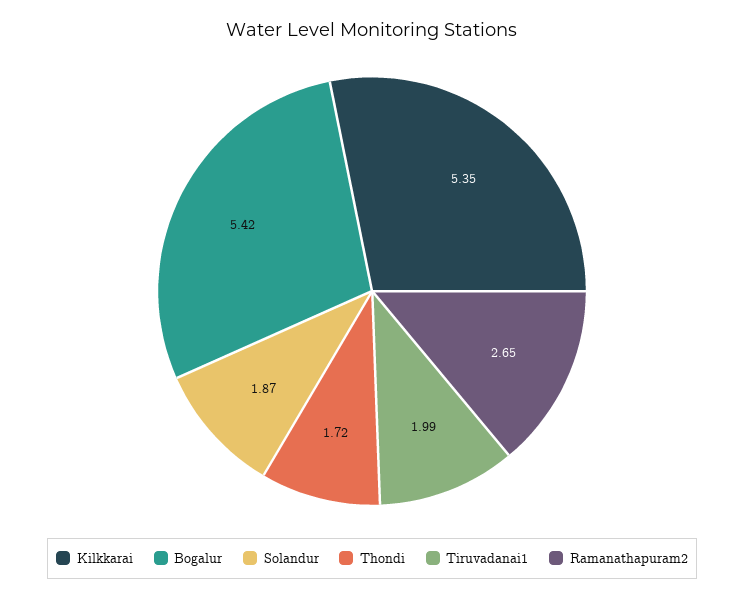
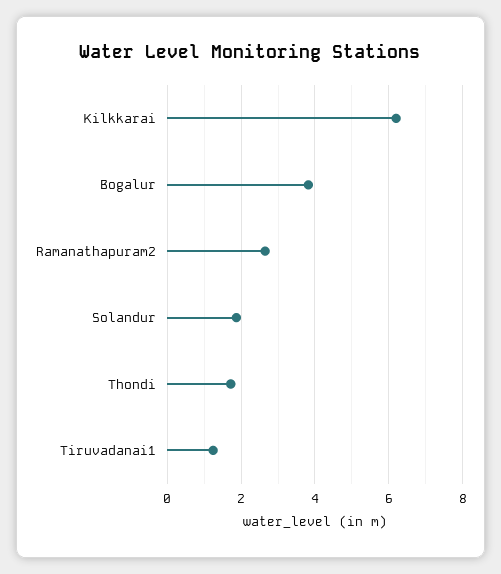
  {
-   "Kilkkarai": 5.35,
+   "Kilkkarai": 6.2,
-   "Bogalur": 5.42,
+   "Bogalur": 3.8,
    "Solandur": 1.87,
    "Thondi": 1.72,
-   "Tiruvadanai1": 1.99,
+   "Tiruvadanai1": 1.2,
    "Ramanathapuram2": 2.65
  }

